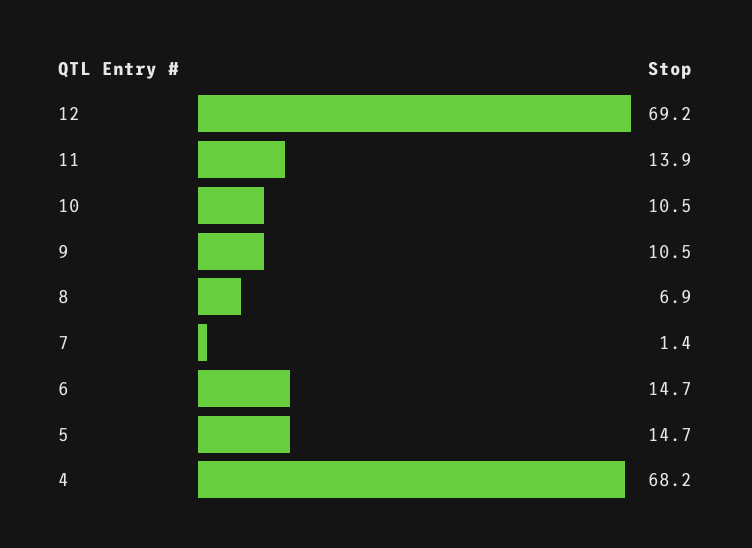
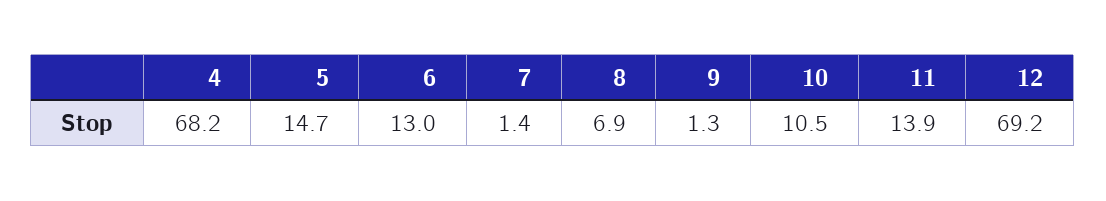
  {
    "12": 69.2,
    "11": 13.9,
    "10": 10.5,
-   "9": 10.5,
+   "9": 1.3,
    "8": 6.9,
    "7": 1.4,
-   "6": 14.7,
+   "6": 13,
    "5": 14.7,
    "4": 68.2
  }

